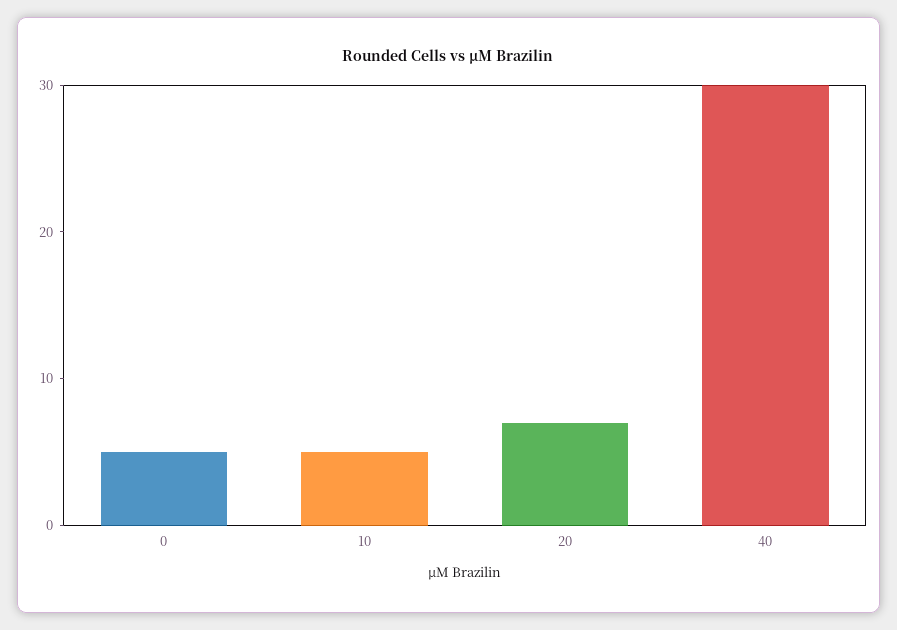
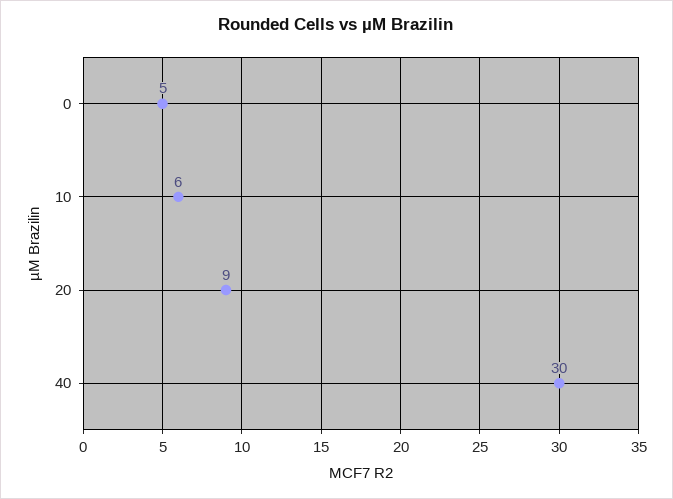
  {
    "0": 5,
-   "10": 5,
+   "10": 6,
-   "20": 7,
+   "20": 9,
    "40": 30
  }

